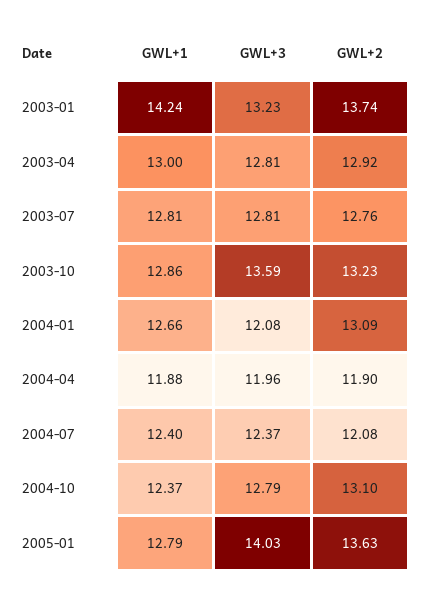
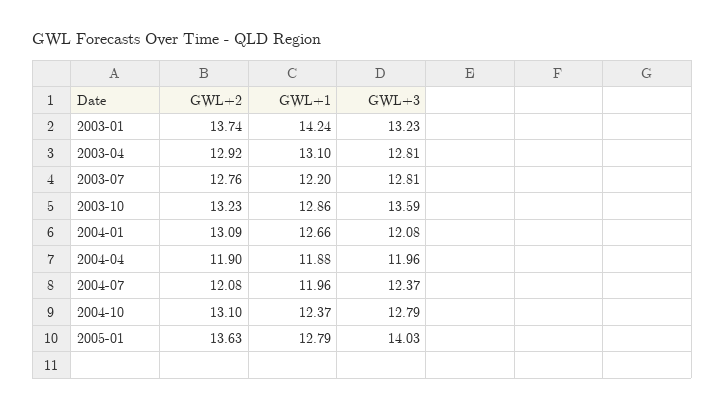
  {
    "GWL+1": {
      "2003-01": 14.24,
-     "2003-04": 13,
+     "2003-04": 13.1,
-     "2003-07": 12.81,
+     "2003-07": 12.2,
      "2003-10": 12.86,
      "2004-01": 12.66,
      "2004-04": 11.88,
-     "2004-07": 12.4,
+     "2004-07": 11.96,
      "2004-10": 12.37,
      "2005-01": 12.79
    },
    "GWL+3": {
      "2003-01": 13.23,
      "2003-04": 12.81,
      "2003-07": 12.81,
      "2003-10": 13.59,
      "2004-01": 12.08,
      "2004-04": 11.96,
      "2004-07": 12.37,
      "2004-10": 12.79,
      "2005-01": 14.03
    },
    "GWL+2": {
      "2003-01": 13.74,
      "2003-04": 12.92,
      "2003-07": 12.76,
      "2003-10": 13.23,
      "2004-01": 13.09,
      "2004-04": 11.9,
      "2004-07": 12.08,
      "2004-10": 13.1,
      "2005-01": 13.63
    }
  }

